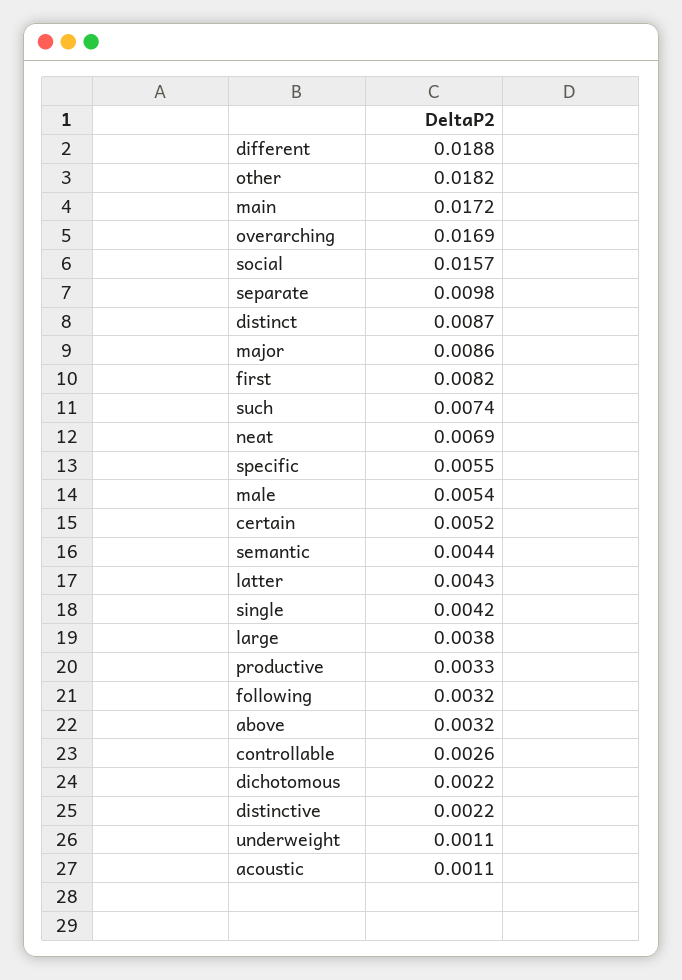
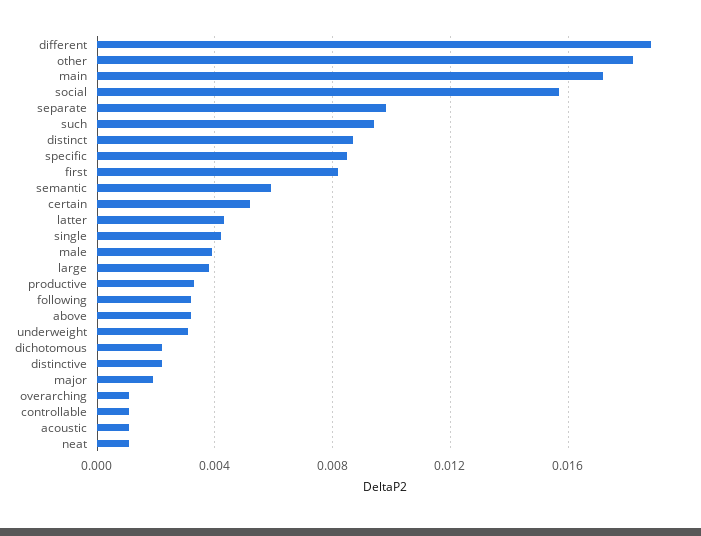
  {
    "different": 0.0188,
    "other": 0.0182,
    "main": 0.0172,
-   "overarching": 0.0169,
+   "overarching": 0.001,
    "social": 0.0157,
    "separate": 0.0098,
    "distinct": 0.0087,
-   "major": 0.0086,
+   "major": 0.002,
    "first": 0.0082,
-   "such": 0.0074,
+   "such": 0.0095,
-   "neat": 0.0069,
+   "neat": 0.001,
-   "specific": 0.0055,
+   "specific": 0.0085,
-   "male": 0.0054,
+   "male": 0.004,
    "certain": 0.0052,
-   "semantic": 0.0044,
+   "semantic": 0.006,
    "latter": 0.0043,
    "single": 0.0042,
    "large": 0.0038,
    "productive": 0.0033,
    "following": 0.0032,
    "above": 0.0032,
-   "controllable": 0.0026,
+   "controllable": 0.001,
    "dichotomous": 0.0022,
    "distinctive": 0.0022,
-   "underweight": 0.0011,
+   "underweight": 0.003,
    "acoustic": 0.0011
  }

